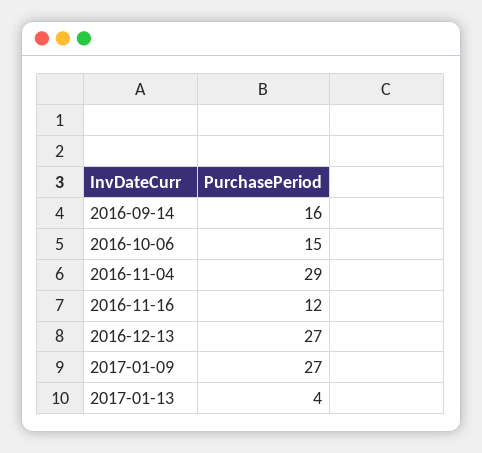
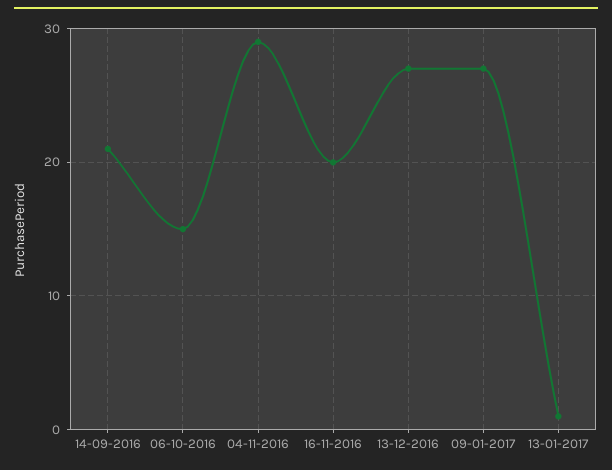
  {
-   "2016-09-14": 16,
+   "2016-09-14": 21,
    "2016-10-06": 15,
    "2016-11-04": 29,
-   "2016-11-16": 12,
+   "2016-11-16": 20,
    "2016-12-13": 27,
    "2017-01-09": 27,
-   "2017-01-13": 4
+   "2017-01-13": 1
  }

